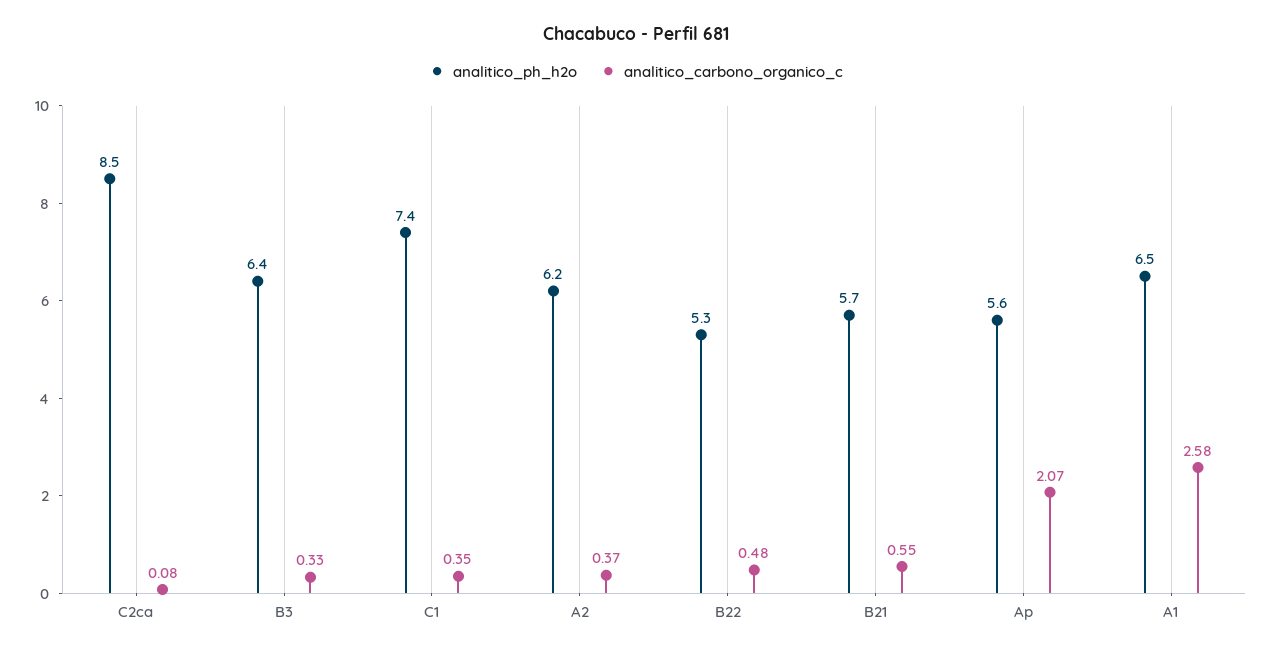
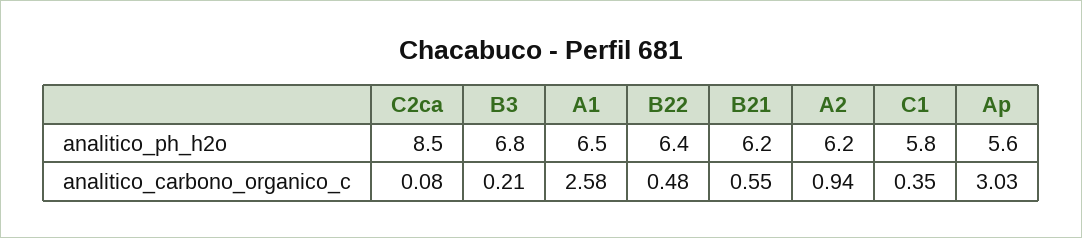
  {
    "analitico_ph_h2o": {
      "C2ca": 8.5,
-     "B3": 6.4,
+     "B3": 6.8,
-     "C1": 7.4,
+     "C1": 5.8,
      "A2": 6.2,
-     "B22": 5.3,
+     "B22": 6.4,
-     "B21": 5.7,
+     "B21": 6.2,
      "Ap": 5.6,
      "A1": 6.5
    },
    "analitico_carbono_organico_c": {
      "C2ca": 0.08,
-     "B3": 0.33,
+     "B3": 0.21,
      "C1": 0.35,
-     "A2": 0.37,
+     "A2": 0.94,
      "B22": 0.48,
      "B21": 0.55,
-     "Ap": 2.07,
+     "Ap": 3.03,
      "A1": 2.58
    }
  }

